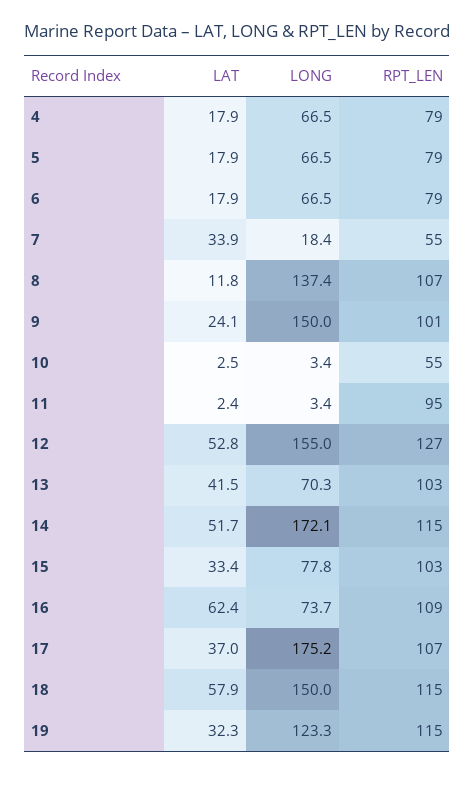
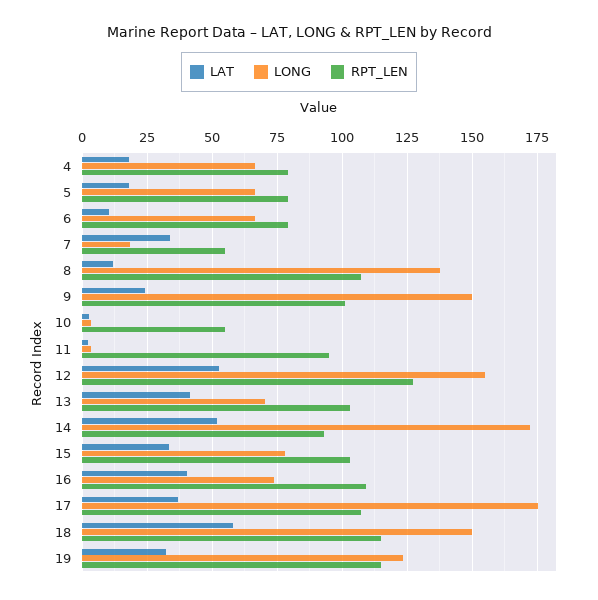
  {
    "LAT": {
      "4": 17.9,
      "5": 17.9,
-     "6": 17.9,
+     "6": 10,
      "7": 33.9,
      "8": 11.8,
      "9": 24.1,
      "10": 2.5,
      "11": 2.4,
      "12": 52.8,
      "13": 41.5,
      "14": 51.7,
      "15": 33.4,
-     "16": 62.4,
+     "16": 40,
      "17": 37,
      "18": 57.9,
      "19": 32.3
    },
    "LONG": {
      "4": 66.5,
      "5": 66.5,
      "6": 66.5,
      "7": 18.4,
      "8": 137.4,
      "9": 150,
      "10": 3.4,
      "11": 3.4,
      "12": 155,
      "13": 70.3,
      "14": 172.1,
      "15": 77.8,
      "16": 73.7,
      "17": 175.2,
      "18": 150,
      "19": 123.3
    },
    "RPT_LEN": {
      "4": 79,
      "5": 79,
      "6": 79,
      "7": 55,
      "8": 107,
      "9": 101,
      "10": 55,
      "11": 95,
      "12": 127,
      "13": 103,
-     "14": 115,
+     "14": 92.5,
      "15": 103,
      "16": 109,
      "17": 107,
      "18": 115,
      "19": 115
    }
  }

